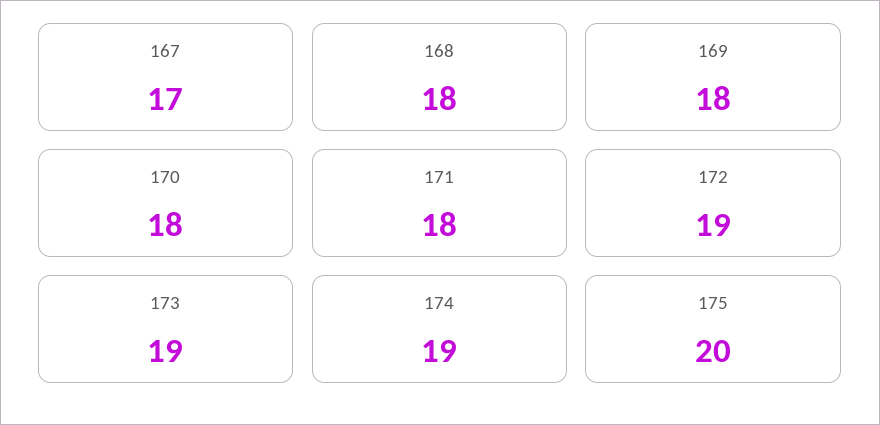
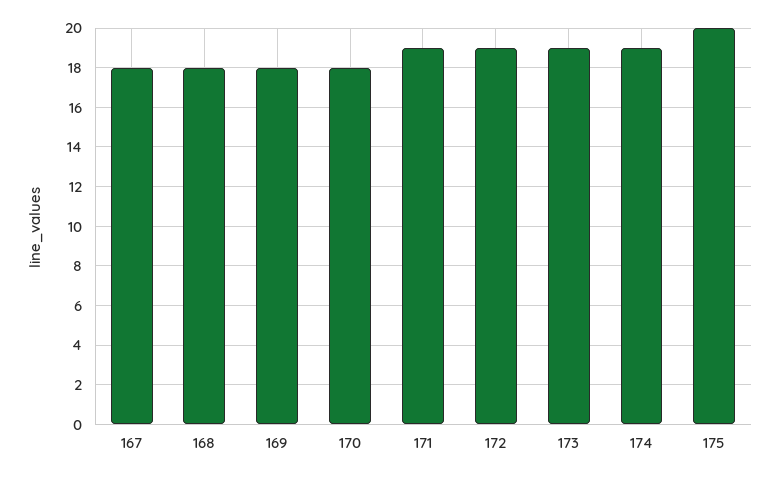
  {
-   "167": 17,
+   "167": 18,
    "168": 18,
    "169": 18,
    "170": 18,
-   "171": 18,
+   "171": 19,
    "172": 19,
    "173": 19,
    "174": 19,
    "175": 20
  }

